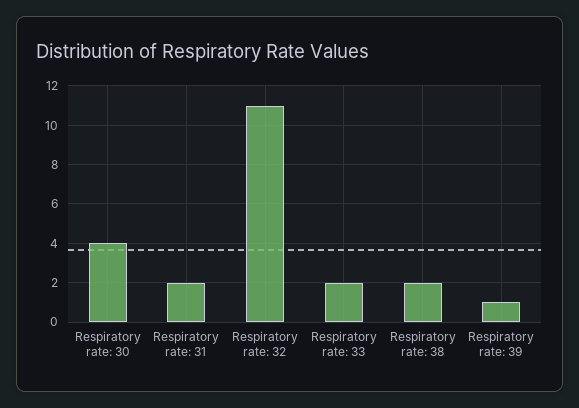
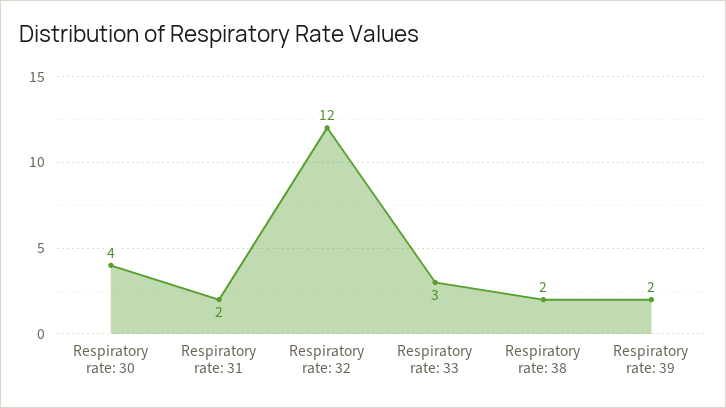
  {
    "Respiratory rate: 30": 4,
    "Respiratory rate: 31": 2,
-   "Respiratory rate: 32": 11,
+   "Respiratory rate: 32": 12,
-   "Respiratory rate: 33": 2,
+   "Respiratory rate: 33": 3,
    "Respiratory rate: 38": 2,
-   "Respiratory rate: 39": 1
+   "Respiratory rate: 39": 2
  }

